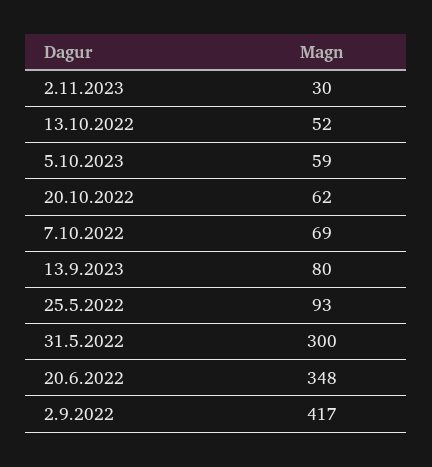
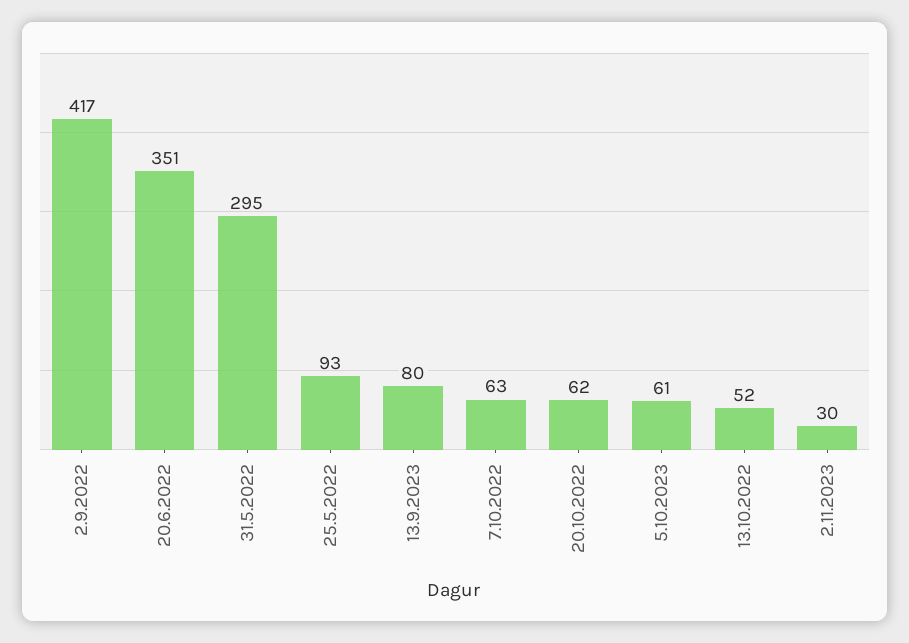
  {
    "2.11.2023": 30,
    "13.10.2022": 52,
-   "5.10.2023": 59,
+   "5.10.2023": 61,
    "20.10.2022": 62,
-   "7.10.2022": 69,
+   "7.10.2022": 63,
    "13.9.2023": 80,
    "25.5.2022": 93,
-   "31.5.2022": 300,
+   "31.5.2022": 295,
-   "20.6.2022": 348,
+   "20.6.2022": 351,
    "2.9.2022": 417
  }

